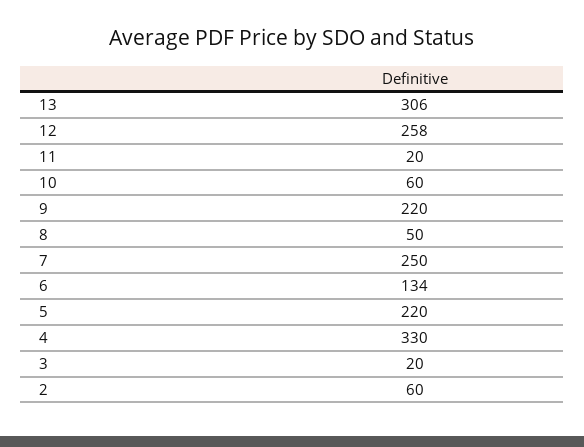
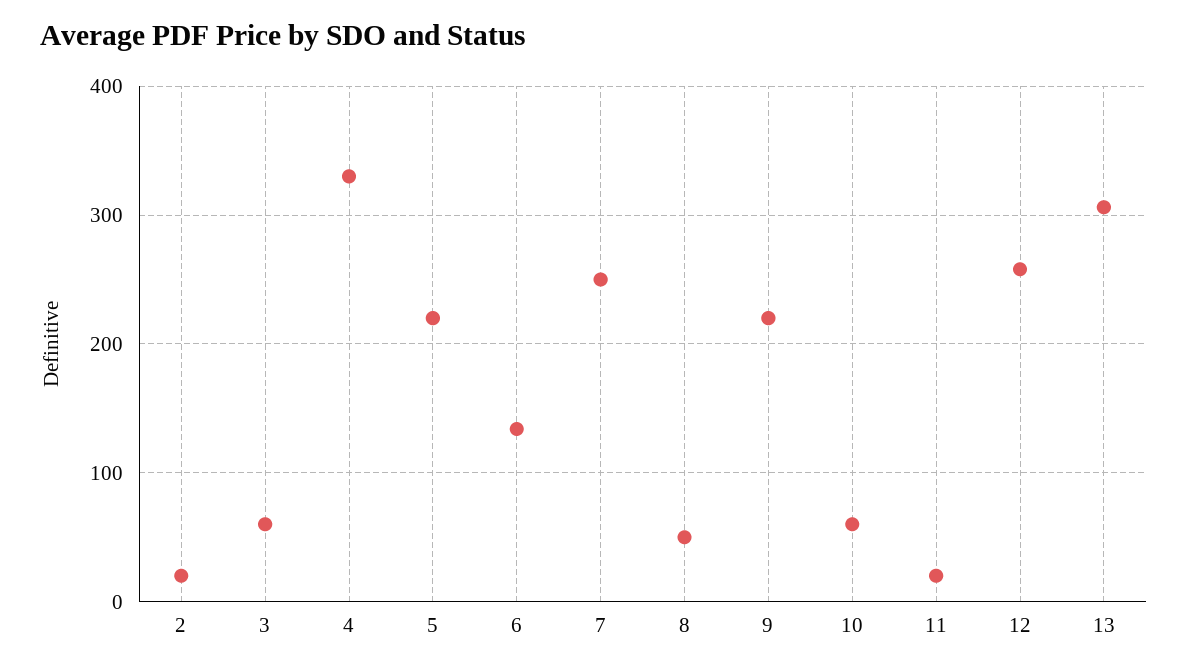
  {
    "13": 306,
    "12": 258,
    "11": 20,
    "10": 60,
    "9": 220,
    "8": 50,
    "7": 250,
    "6": 134,
    "5": 220,
    "4": 330,
-   "3": 20,
+   "3": 60,
-   "2": 60
+   "2": 20
  }

